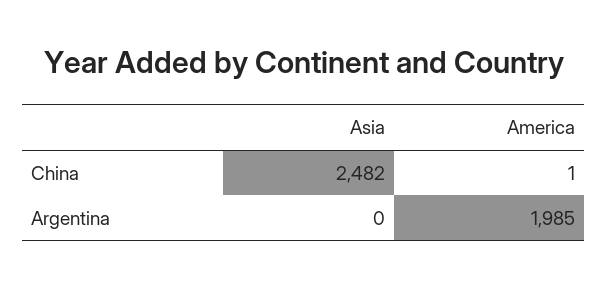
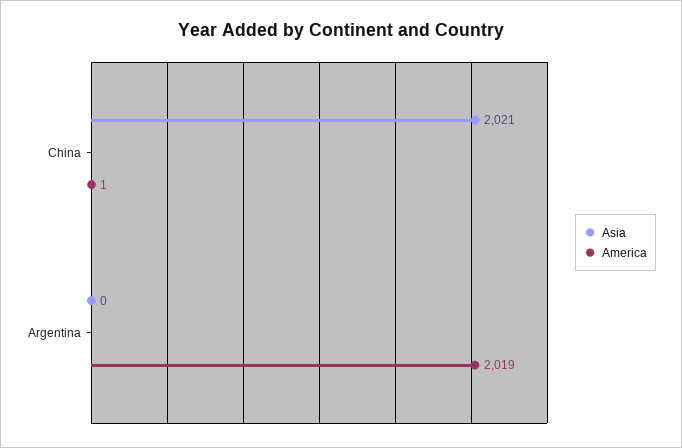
  {
    "Asia": {
-     "China": 2482,
+     "China": 2021,
      "Argentina": 0
    },
    "America": {
      "China": 1,
-     "Argentina": 1985
+     "Argentina": 2019
    }
  }

